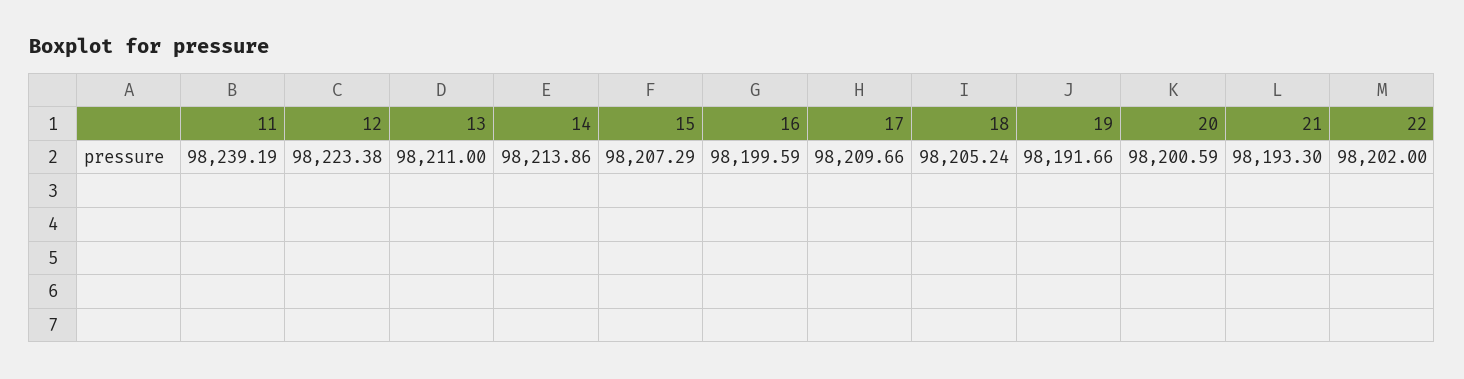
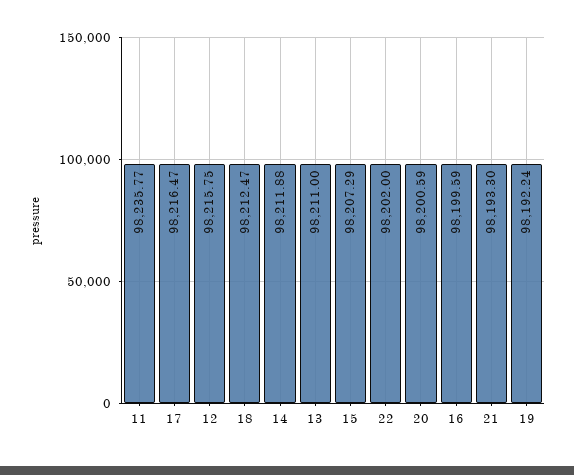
  {
-   "11": 98239.19,
+   "11": 98235.77,
-   "12": 98223.38,
+   "12": 98215.75,
    "13": 98211,
-   "14": 98213.86,
+   "14": 98211.88,
    "15": 98207.29,
    "16": 98199.59,
-   "17": 98209.66,
+   "17": 98216.47,
-   "18": 98205.24,
+   "18": 98212.47,
-   "19": 98191.66,
+   "19": 98192.24,
    "20": 98200.59,
    "21": 98193.3,
    "22": 98202
  }

